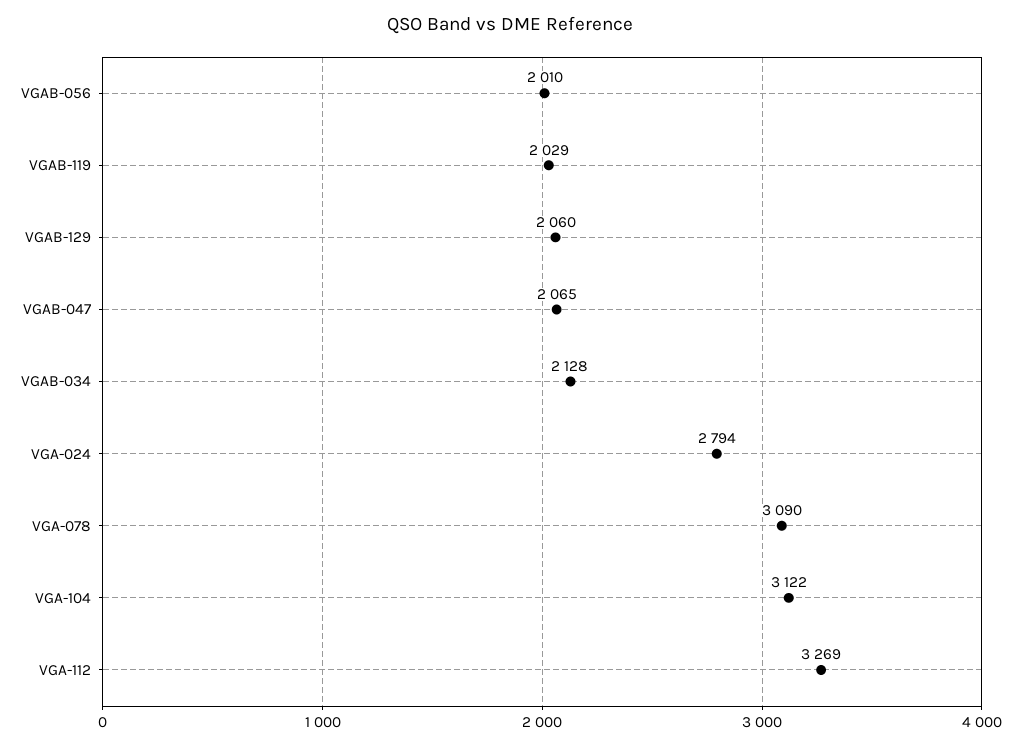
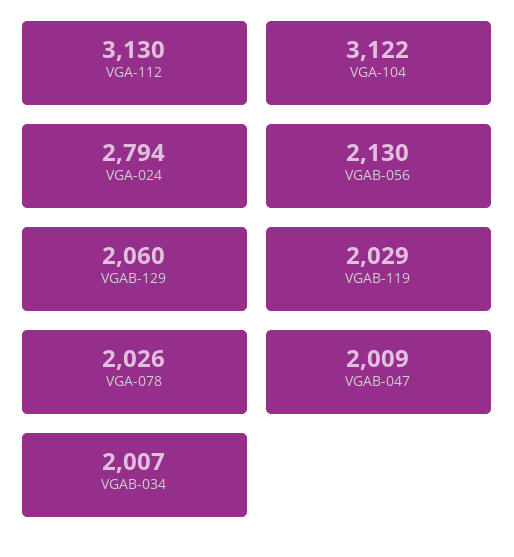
  {
-   "VGAB-056": 2010,
+   "VGAB-056": 2130,
    "VGAB-119": 2029,
    "VGAB-129": 2060,
-   "VGAB-047": 2065,
+   "VGAB-047": 2009,
-   "VGAB-034": 2128,
+   "VGAB-034": 2007,
    "VGA-024": 2794,
-   "VGA-078": 3090,
+   "VGA-078": 2026,
    "VGA-104": 3122,
-   "VGA-112": 3269
+   "VGA-112": 3130
  }

